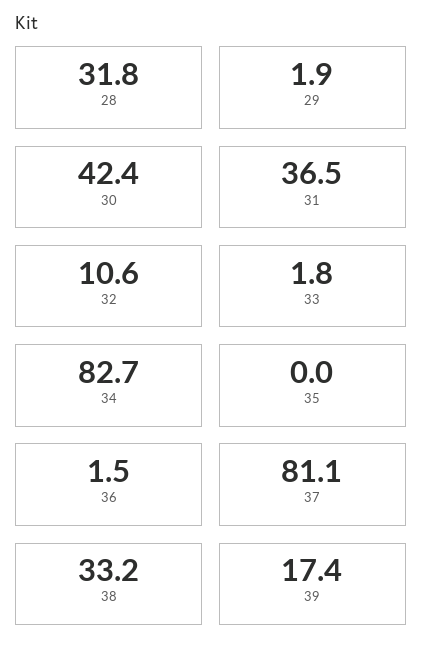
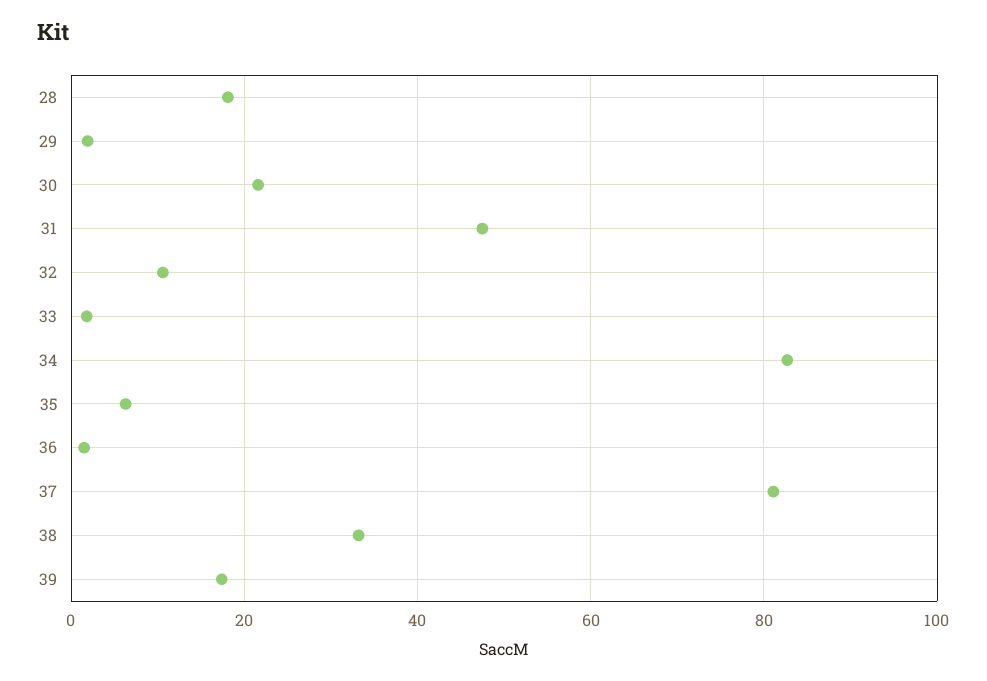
  {
-   "28": 31.8,
+   "28": 18,
    "29": 1.9,
-   "30": 42.4,
+   "30": 22,
-   "31": 36.5,
+   "31": 48,
    "32": 10.6,
    "33": 1.8,
    "34": 82.7,
-   "35": 0,
+   "35": 6,
    "36": 1.5,
    "37": 81.1,
    "38": 33.2,
    "39": 17.4
  }

